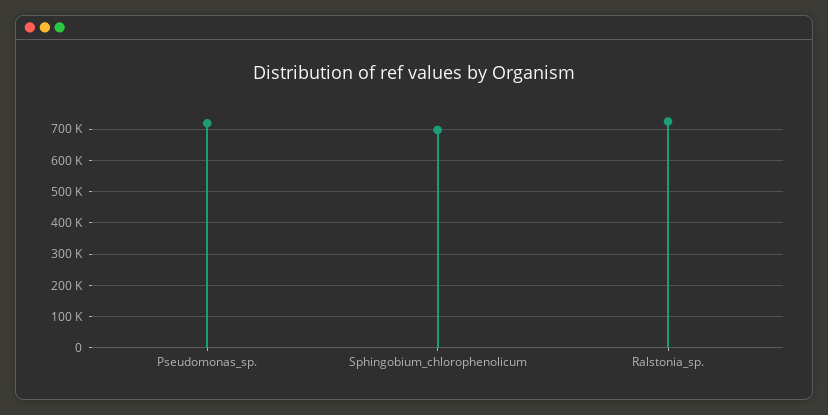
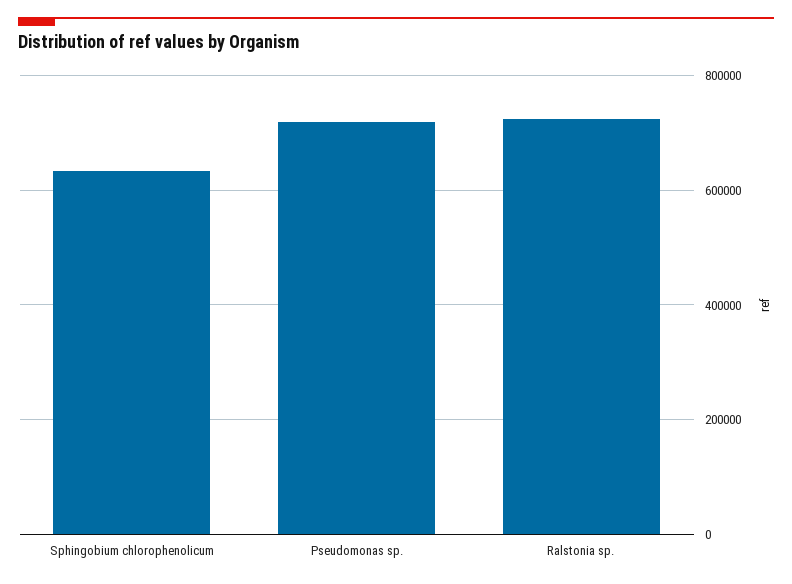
  {
    "Pseudomonas_sp.": 720000,
-   "Sphingobium_chlorophenolicum": 700000,
+   "Sphingobium_chlorophenolicum": 640000,
    "Ralstonia_sp.": 720000
  }

